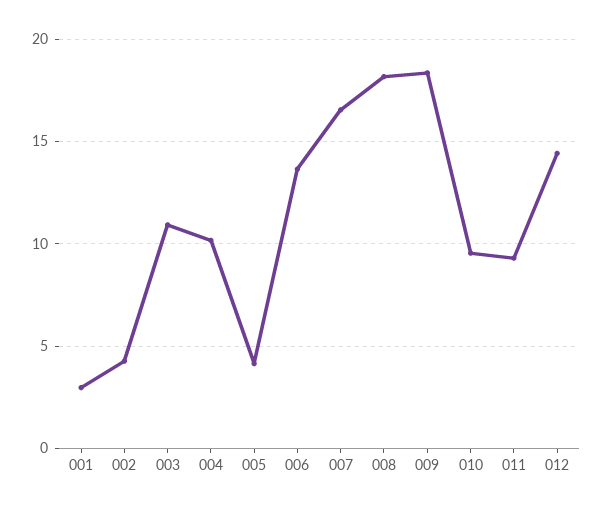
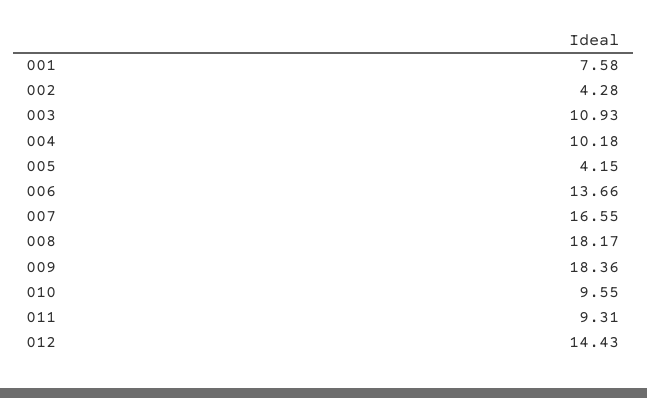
  {
-   "001": 3,
+   "001": 7.58,
    "002": 4.28,
    "003": 10.93,
    "004": 10.18,
    "005": 4.15,
    "006": 13.66,
    "007": 16.55,
    "008": 18.17,
    "009": 18.36,
    "010": 9.55,
    "011": 9.31,
    "012": 14.43
  }

